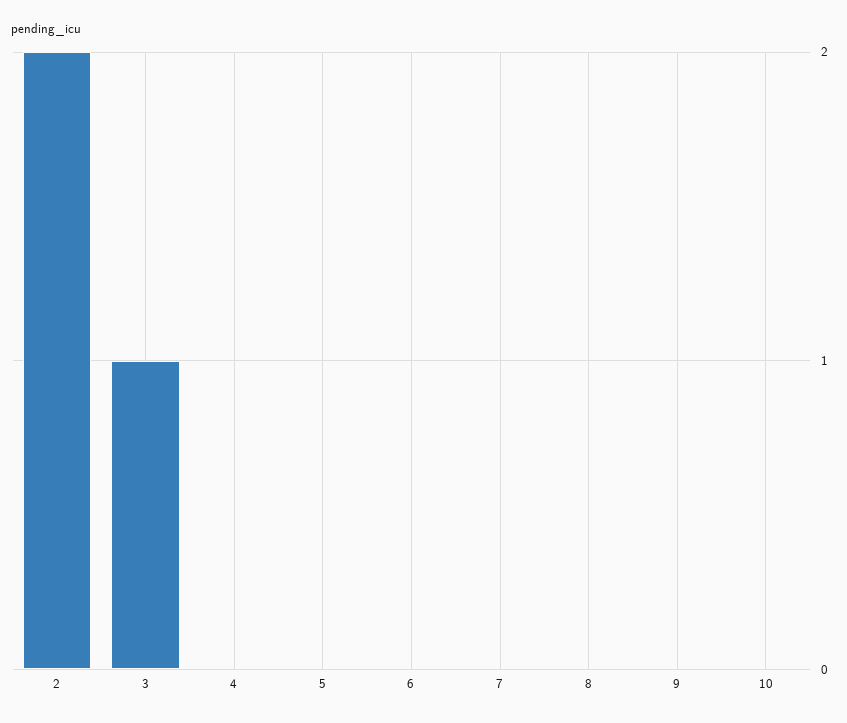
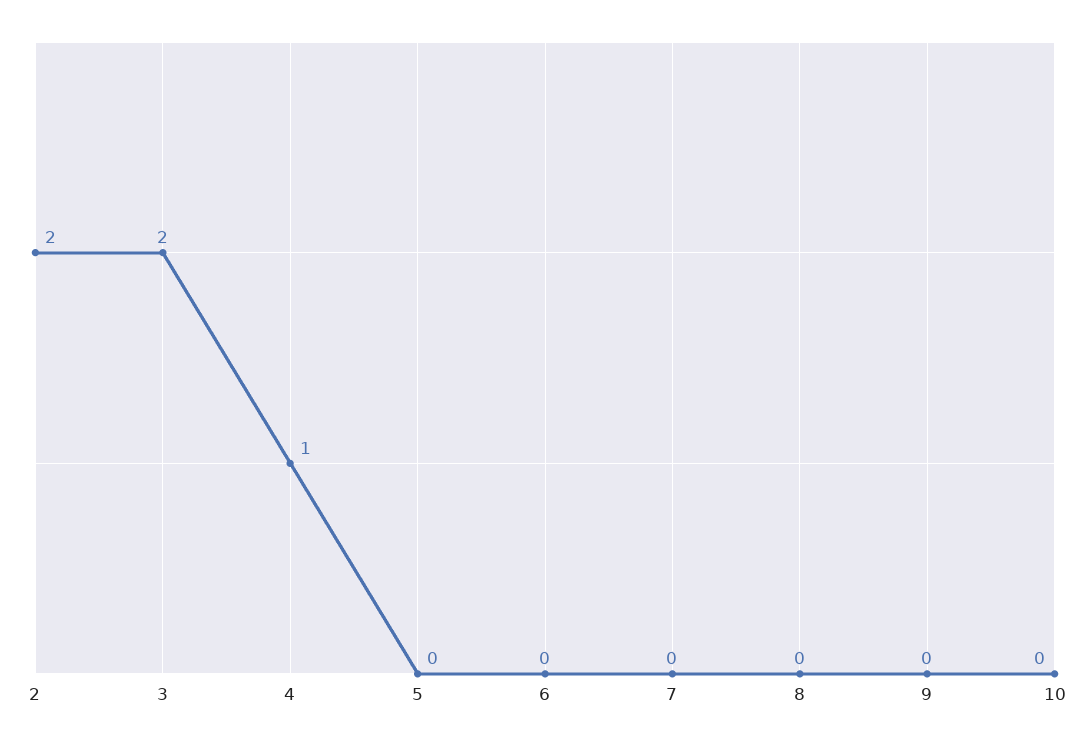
  {
    "2": 2,
-   "3": 1,
+   "3": 2,
-   "4": 0,
+   "4": 1,
    "5": 0,
    "6": 0,
    "7": 0,
    "8": 0,
    "9": 0,
    "10": 0
  }

